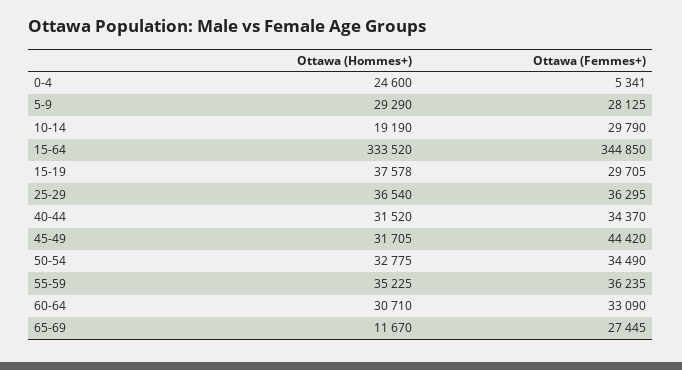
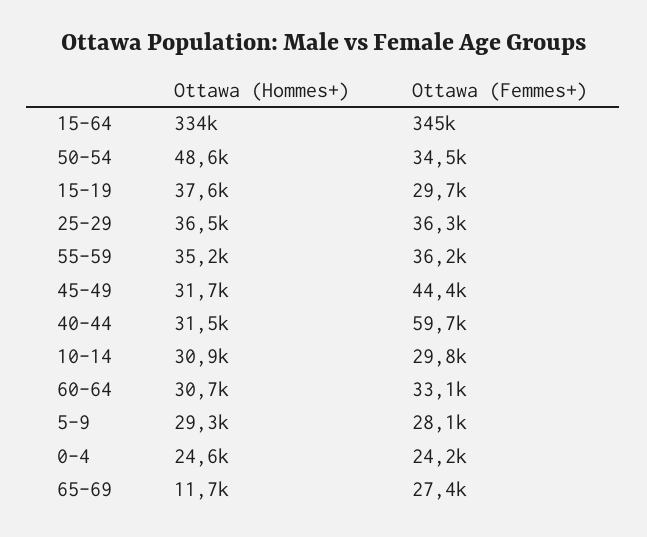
  {
    "Ottawa (Hommes+)": {
      "0-4": 24600,
      "5-9": 29290,
-     "10-14": 19190,
+     "10-14": 30900,
      "15-64": 333520,
      "15-19": 37578,
      "25-29": 36540,
      "40-44": 31520,
      "45-49": 31705,
-     "50-54": 32775,
+     "50-54": 48600,
      "55-59": 35225,
      "60-64": 30710,
      "65-69": 11670
    },
    "Ottawa (Femmes+)": {
-     "0-4": 5341,
+     "0-4": 24200,
      "5-9": 28125,
      "10-14": 29790,
      "15-64": 344850,
      "15-19": 29705,
      "25-29": 36295,
-     "40-44": 34370,
+     "40-44": 59700,
      "45-49": 44420,
      "50-54": 34490,
      "55-59": 36235,
      "60-64": 33090,
      "65-69": 27445
    }
  }

